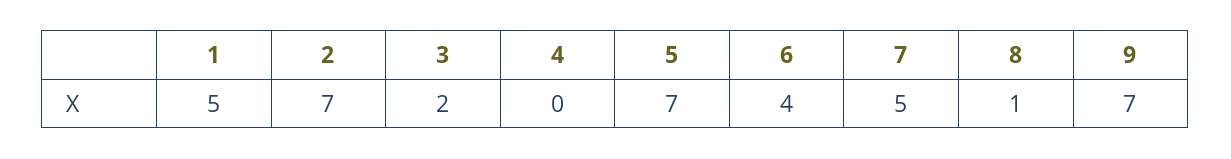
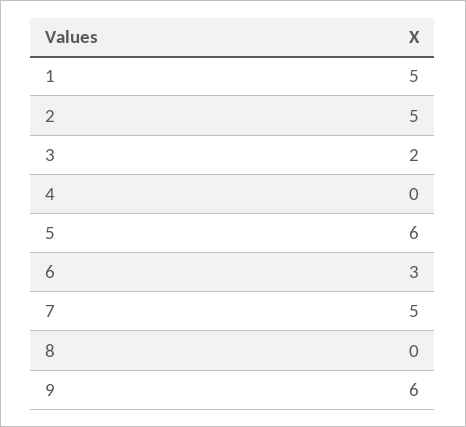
  {
    "1": 5,
-   "2": 7,
+   "2": 5,
    "3": 2,
    "4": 0,
-   "5": 7,
+   "5": 6,
-   "6": 4,
+   "6": 3,
    "7": 5,
-   "8": 1,
+   "8": 0,
-   "9": 7
+   "9": 6
  }

